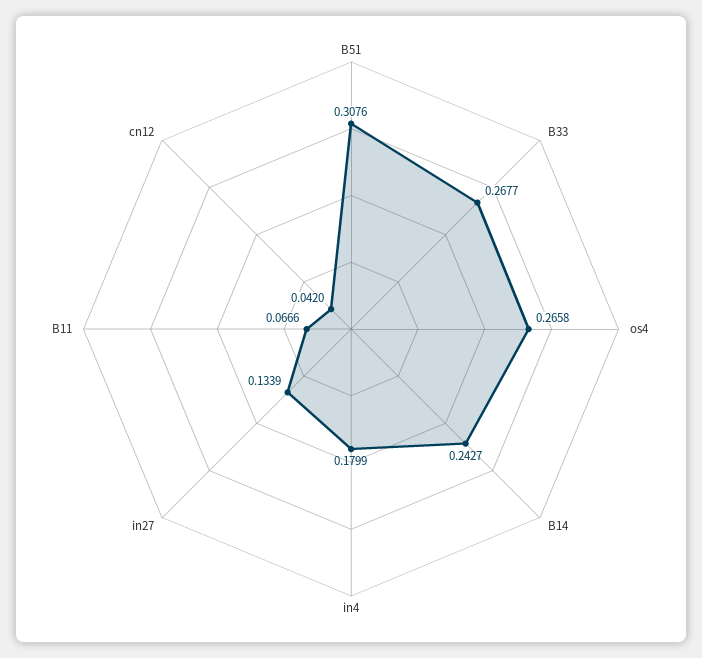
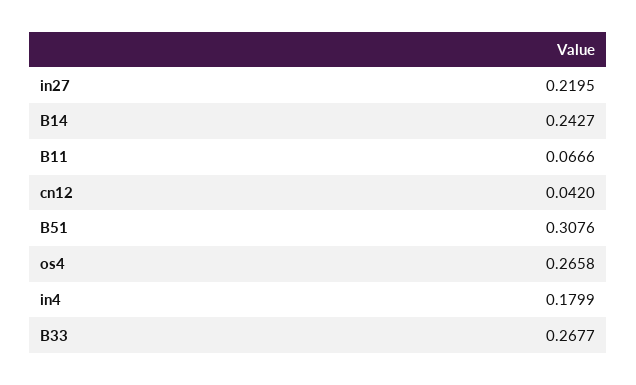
  {
    "B51": 0.3076,
    "B33": 0.2677,
    "os4": 0.2658,
    "B14": 0.2427,
    "in4": 0.1799,
-   "in27": 0.1339,
+   "in27": 0.2195,
    "B11": 0.0666,
    "cn12": 0.042
  }

